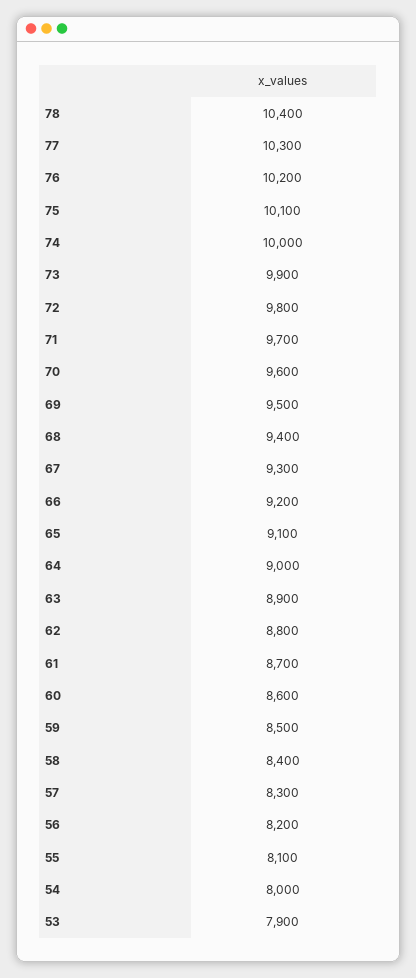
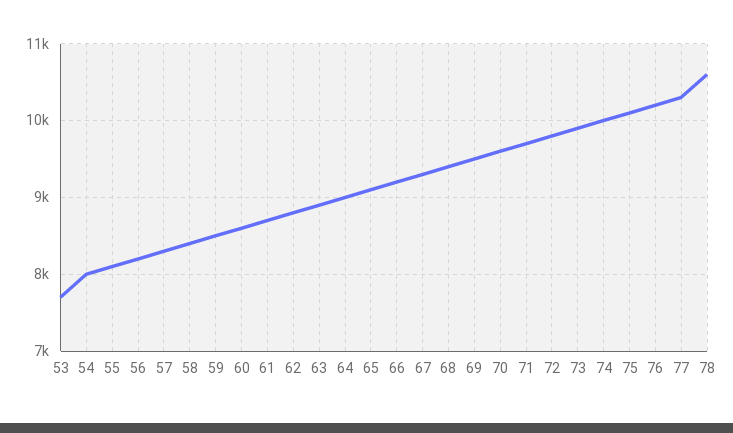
  {
-   "78": 10400,
+   "78": 10600,
    "77": 10300,
    "76": 10200,
    "75": 10100,
    "74": 10000,
    "73": 9900,
    "72": 9800,
    "71": 9700,
    "70": 9600,
    "69": 9500,
    "68": 9400,
    "67": 9300,
    "66": 9200,
    "65": 9100,
    "64": 9000,
    "63": 8900,
    "62": 8800,
    "61": 8700,
    "60": 8600,
    "59": 8500,
    "58": 8400,
    "57": 8300,
    "56": 8200,
    "55": 8100,
    "54": 8000,
-   "53": 7900
+   "53": 7700
  }

